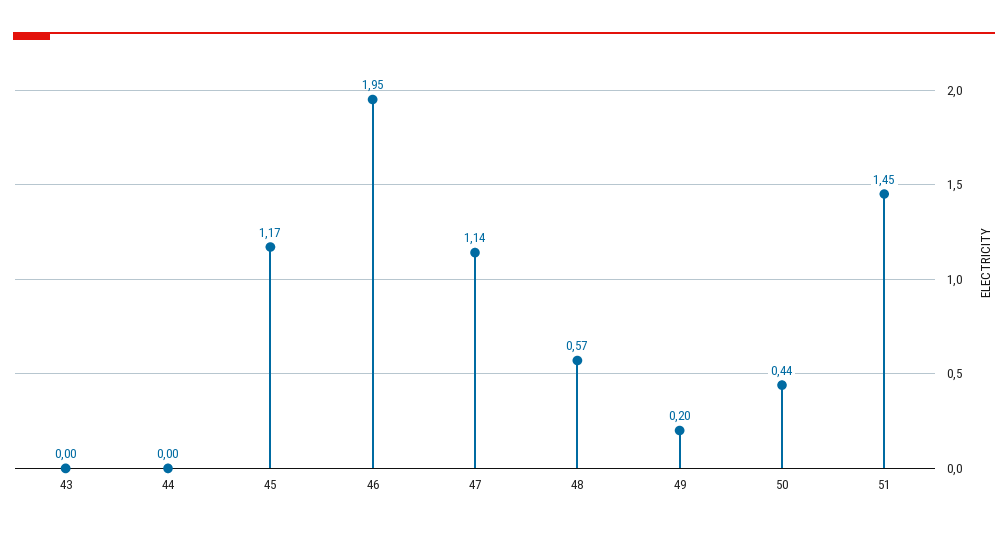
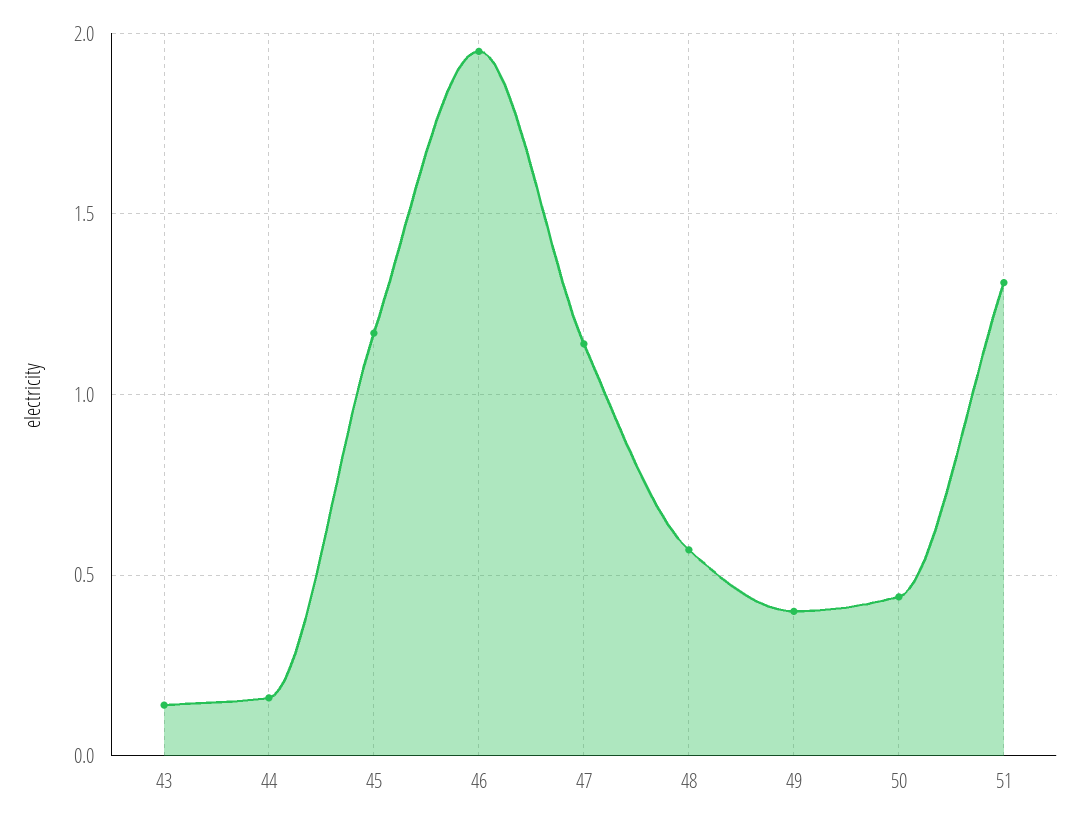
  {
-   "43": 0,
+   "43": 0.15,
-   "44": 0,
+   "44": 0.15,
    "45": 1.17,
    "46": 1.95,
    "47": 1.14,
    "48": 0.57,
-   "49": 0.2,
+   "49": 0.4,
    "50": 0.44,
-   "51": 1.45
+   "51": 1.3
  }

